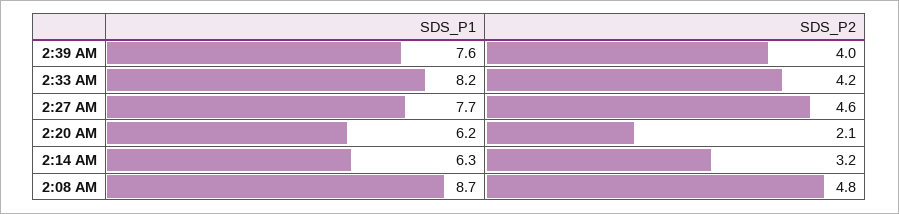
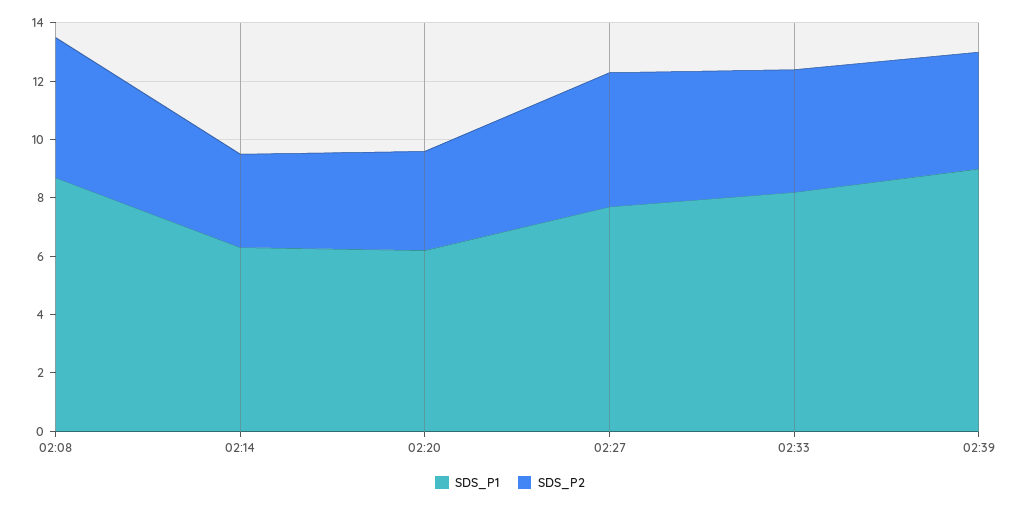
  {
    "SDS_P1": {
-     "2:39 AM": 7.6,
+     "2:39 AM": 9,
      "2:33 AM": 8.2,
      "2:27 AM": 7.7,
      "2:20 AM": 6.2,
      "2:14 AM": 6.3,
      "2:08 AM": 8.7
    },
    "SDS_P2": {
      "2:39 AM": 4,
      "2:33 AM": 4.2,
      "2:27 AM": 4.6,
-     "2:20 AM": 2.1,
+     "2:20 AM": 3.5,
      "2:14 AM": 3.2,
      "2:08 AM": 4.8
    }
  }

